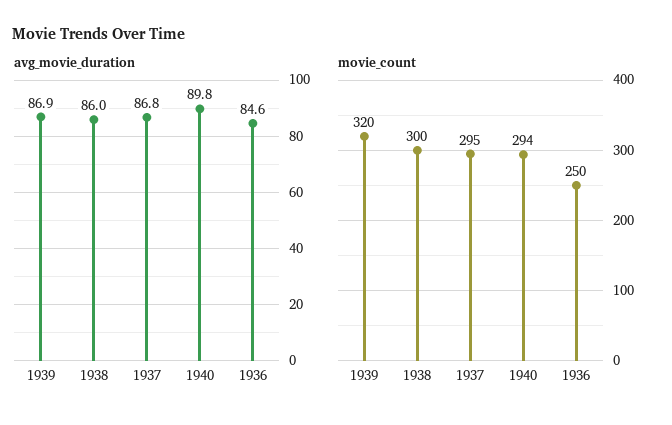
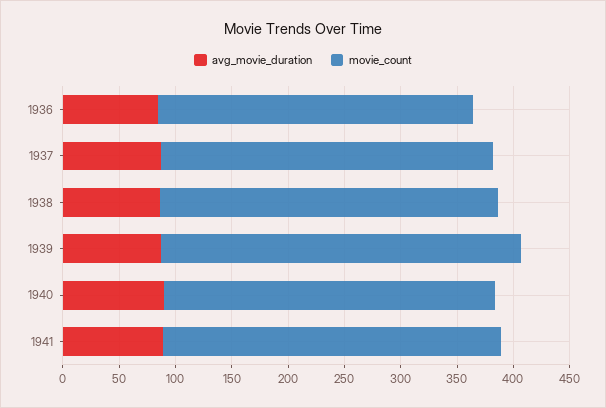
  {
    "avg_movie_duration": {
      "1939": 86.9,
      "1938": 86,
      "1937": 86.8,
      "1940": 89.8,
-     "1936": 84.6
+     "1936": 84.6,
+     "1941": 90
    },
    "movie_count": {
      "1939": 320,
      "1938": 300,
      "1937": 295,
      "1940": 294,
-     "1936": 250
+     "1936": 280,
+     "1941": 300
    }
  }

